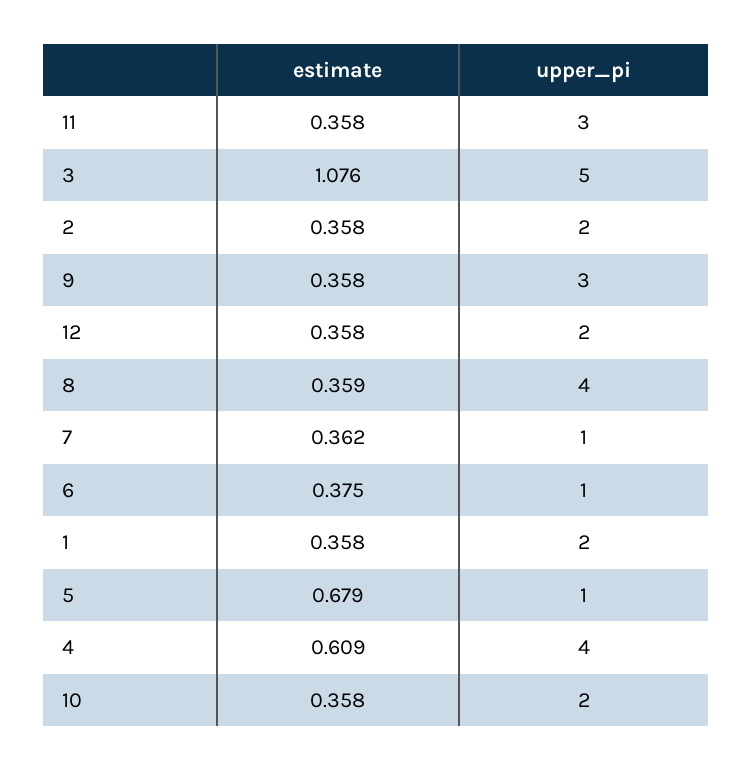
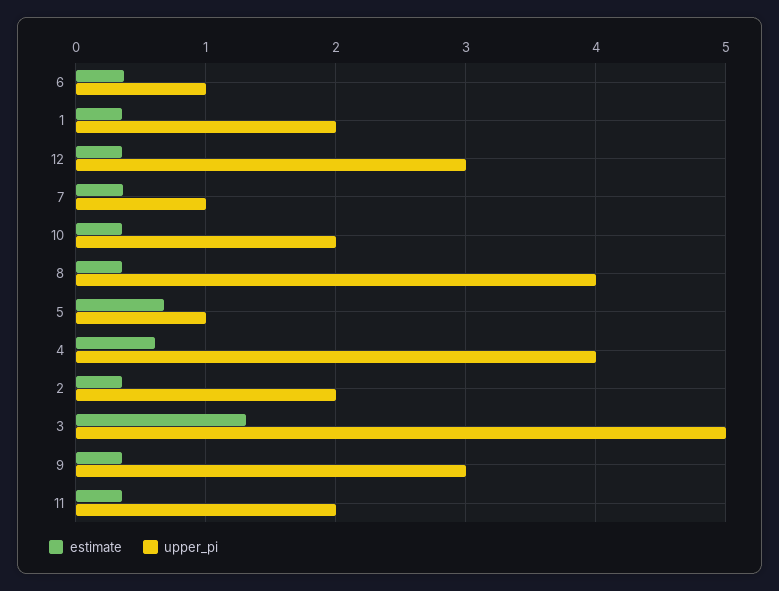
  {
    "estimate": {
      "11": 0.358,
-     "3": 1.076,
+     "3": 1.3,
      "2": 0.358,
      "9": 0.358,
      "12": 0.358,
      "8": 0.359,
      "7": 0.362,
      "6": 0.375,
      "1": 0.358,
      "5": 0.679,
      "4": 0.609,
      "10": 0.358
    },
    "upper_pi": {
-     "11": 3,
+     "11": 2,
      "3": 5,
      "2": 2,
      "9": 3,
-     "12": 2,
+     "12": 3,
      "8": 4,
      "7": 1,
      "6": 1,
      "1": 2,
      "5": 1,
      "4": 4,
      "10": 2
    }
  }

